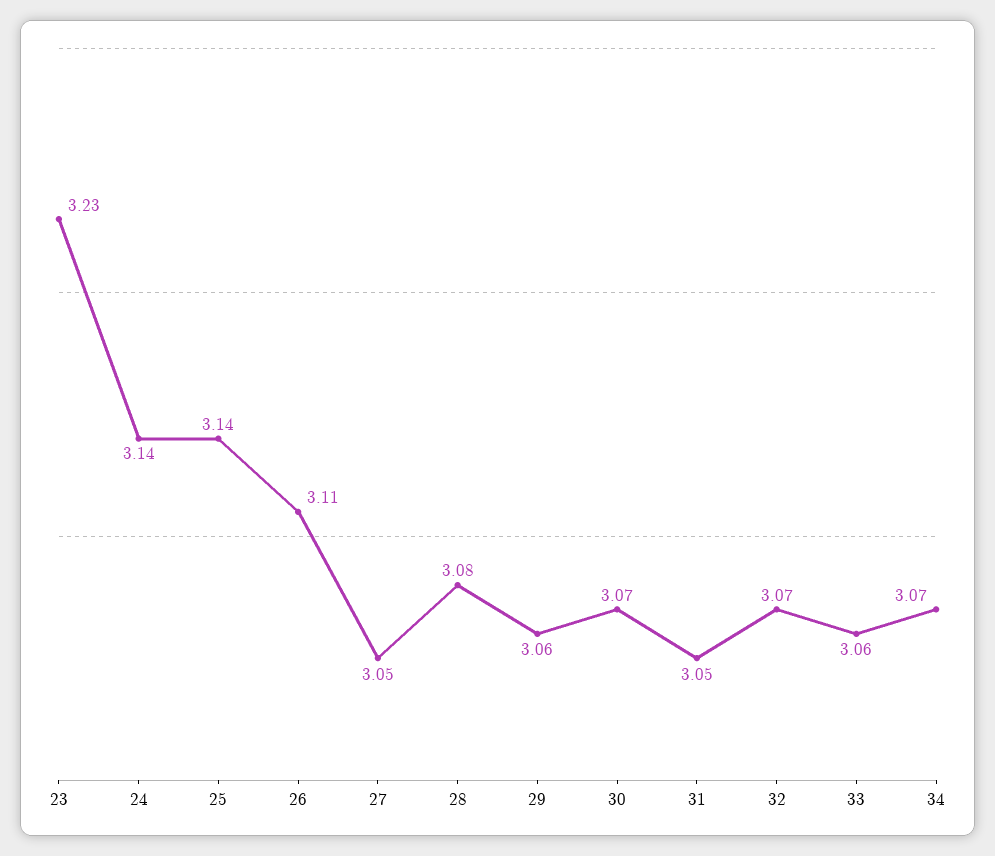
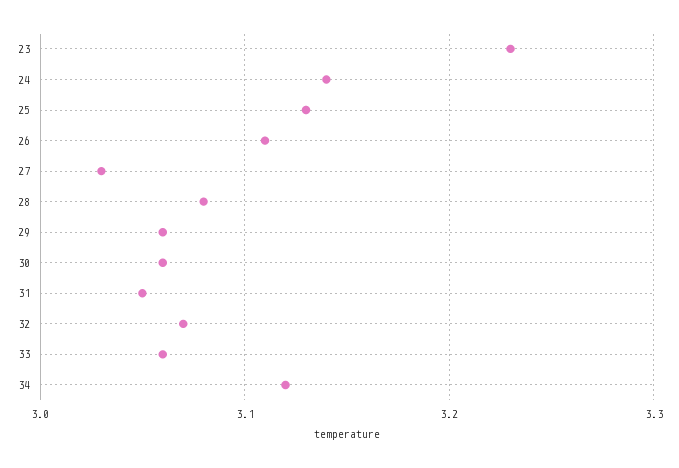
  {
    "23": 3.23,
    "24": 3.14,
-   "25": 3.14,
+   "25": 3.13,
    "26": 3.11,
-   "27": 3.05,
+   "27": 3.03,
    "28": 3.08,
    "29": 3.06,
-   "30": 3.07,
+   "30": 3.06,
    "31": 3.05,
    "32": 3.07,
    "33": 3.06,
-   "34": 3.07
+   "34": 3.12
  }

